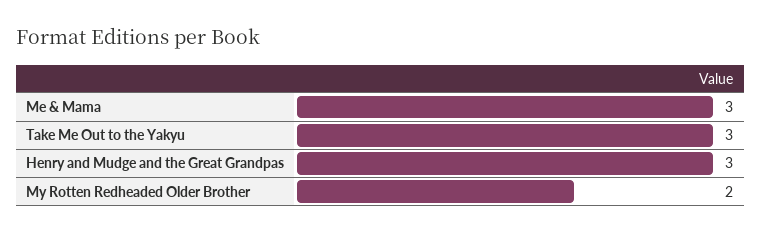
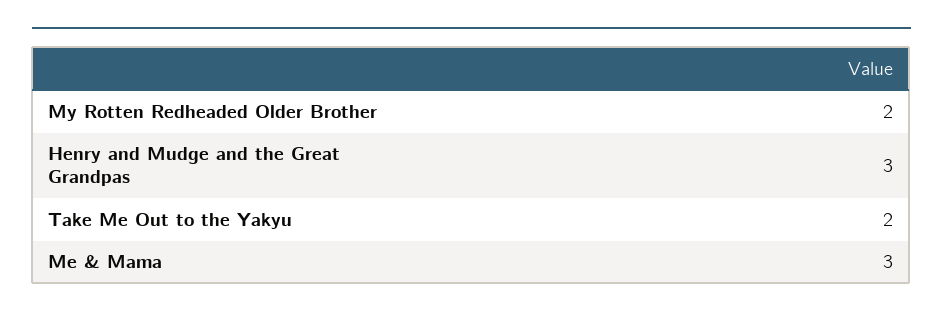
  {
    "Me & Mama": 3,
-   "Take Me Out to the Yakyu": 3,
+   "Take Me Out to the Yakyu": 2,
    "Henry and Mudge and the Great Grandpas": 3,
    "My Rotten Redheaded Older Brother": 2
  }

